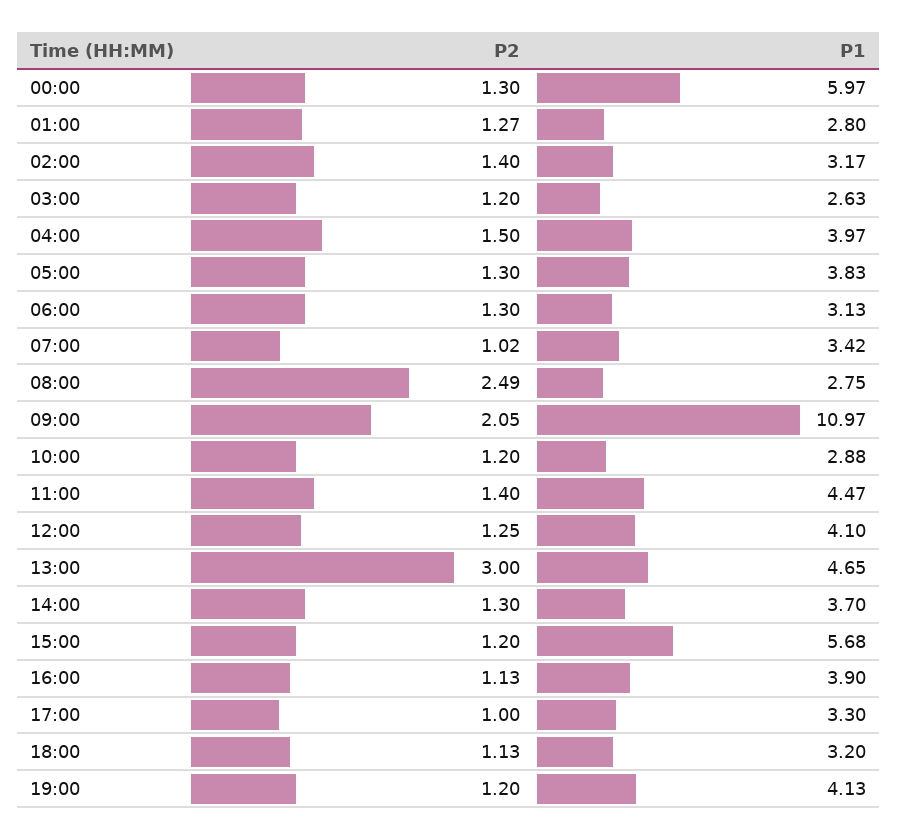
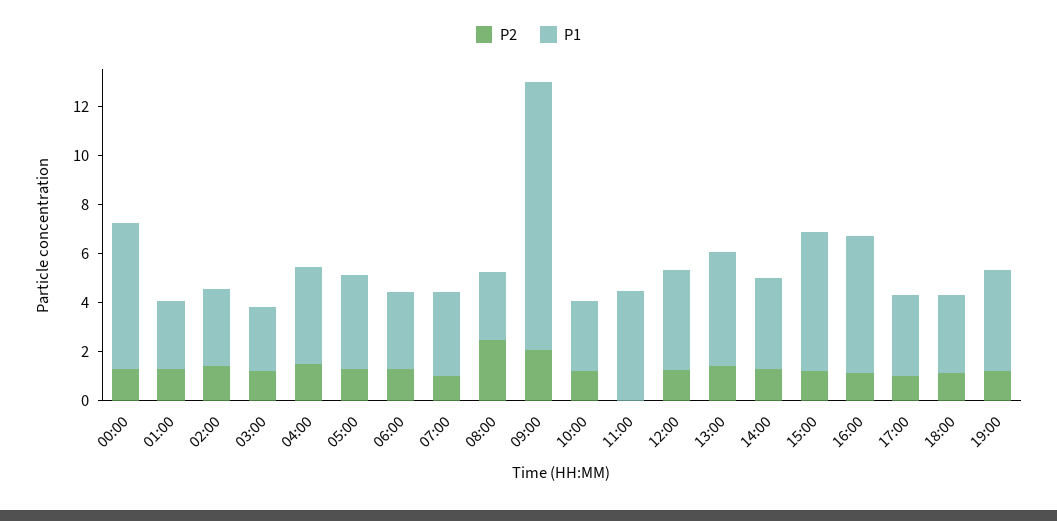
  {
    "P2": {
      "00:00": 1.3,
      "01:00": 1.27,
      "02:00": 1.4,
      "03:00": 1.2,
      "04:00": 1.5,
      "05:00": 1.3,
      "06:00": 1.3,
      "07:00": 1.02,
      "08:00": 2.49,
      "09:00": 2.05,
      "10:00": 1.2,
-     "11:00": 1.4,
+     "11:00": 0,
      "12:00": 1.25,
-     "13:00": 3,
+     "13:00": 1.5,
      "14:00": 1.3,
      "15:00": 1.2,
      "16:00": 1.13,
      "17:00": 1,
      "18:00": 1.13,
      "19:00": 1.2
    },
    "P1": {
      "00:00": 5.97,
      "01:00": 2.8,
      "02:00": 3.17,
      "03:00": 2.63,
      "04:00": 3.97,
      "05:00": 3.83,
      "06:00": 3.13,
      "07:00": 3.42,
      "08:00": 2.75,
      "09:00": 10.97,
      "10:00": 2.88,
      "11:00": 4.47,
      "12:00": 4.1,
      "13:00": 4.65,
      "14:00": 3.7,
      "15:00": 5.68,
-     "16:00": 3.9,
+     "16:00": 5.5,
      "17:00": 3.3,
      "18:00": 3.2,
      "19:00": 4.13
    }
  }

